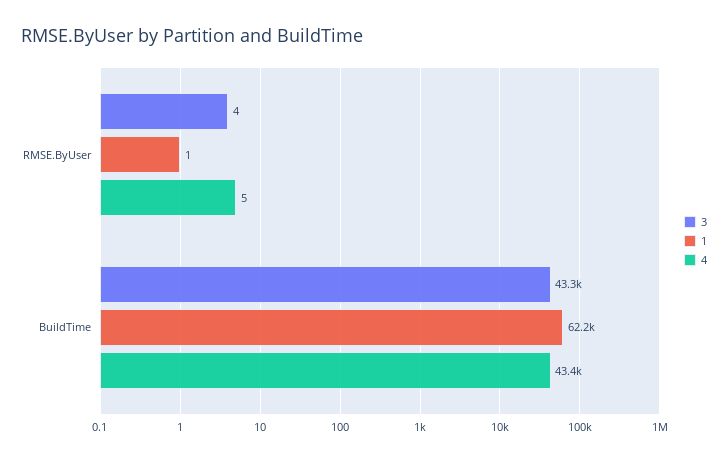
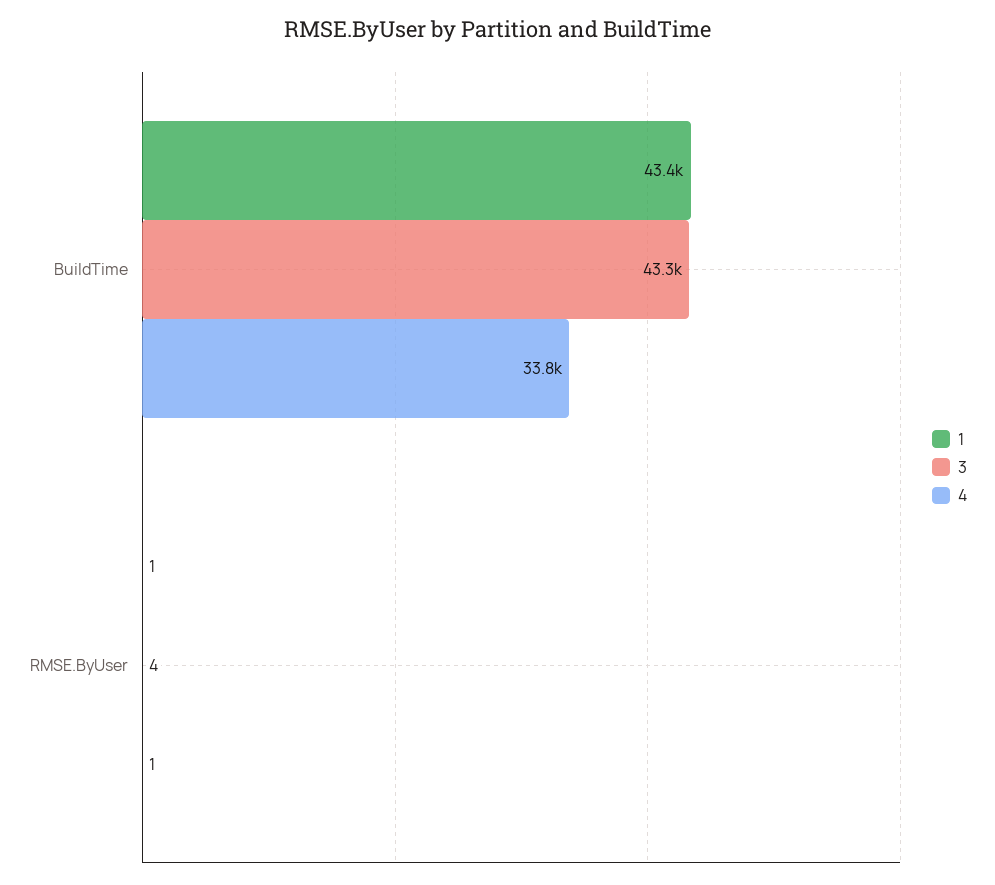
  {
    "3": {
      "RMSE.ByUser": 4,
      "BuildTime": 43300
    },
    "1": {
      "RMSE.ByUser": 1,
-     "BuildTime": 62200
+     "BuildTime": 43400
    },
    "4": {
-     "RMSE.ByUser": 5,
+     "RMSE.ByUser": 1,
-     "BuildTime": 43400
+     "BuildTime": 33800
    }
  }

